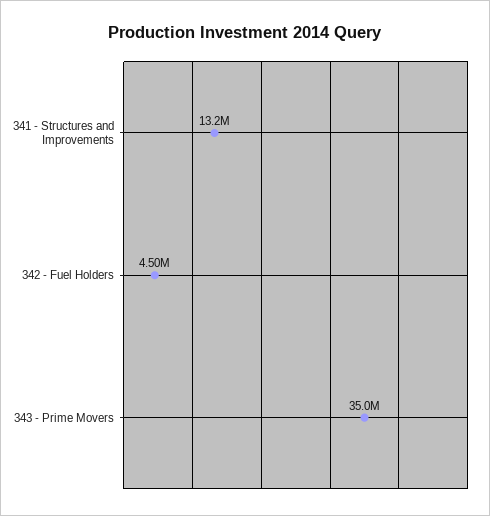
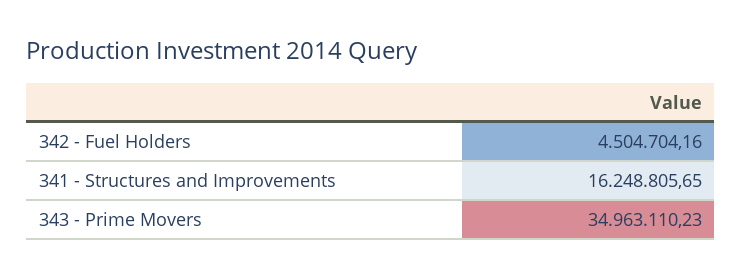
  {
-   "341 - Structures and Improvements": 13200000,
+   "341 - Structures and Improvements": 16248805.65,
    "342 - Fuel Holders": 4504704.16,
    "343 - Prime Movers": 34963110.23
  }

